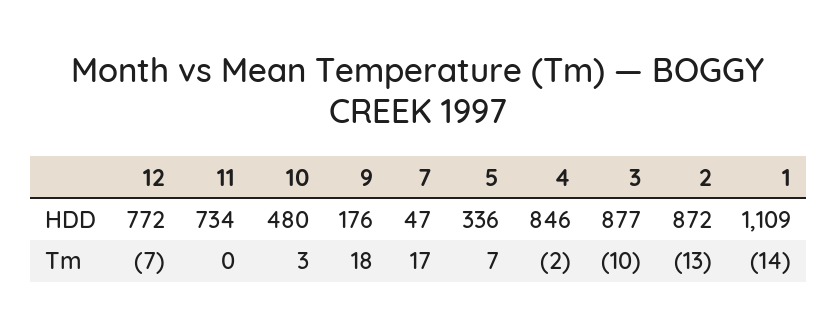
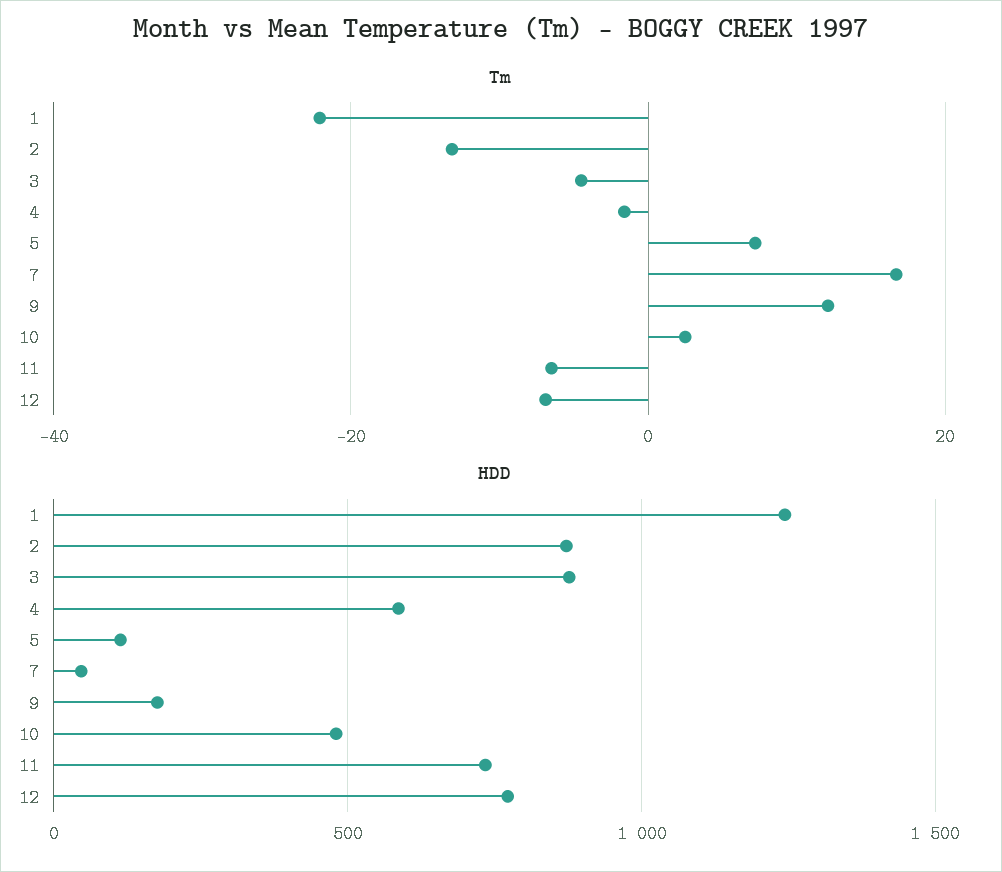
  {
    "HDD": {
      "12": 772,
      "11": 734,
      "10": 480,
      "9": 176,
      "7": 47,
-     "5": 336,
+     "5": 100,
-     "4": 846,
+     "4": 600,
      "3": 877,
      "2": 872,
-     "1": 1109
+     "1": 1250
    },
    "Tm": {
      "12": -7,
-     "11": 0,
+     "11": -6,
      "10": 3,
-     "9": 18,
+     "9": 12,
      "7": 17,
      "5": 7,
      "4": -2,
-     "3": -10,
+     "3": -4,
      "2": -13,
-     "1": -14
+     "1": -22
    }
  }

